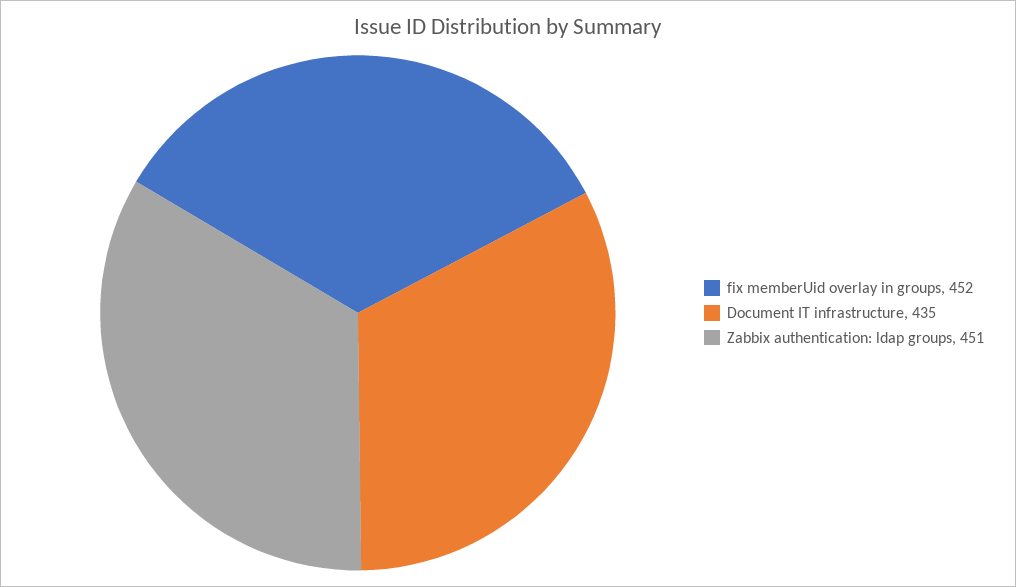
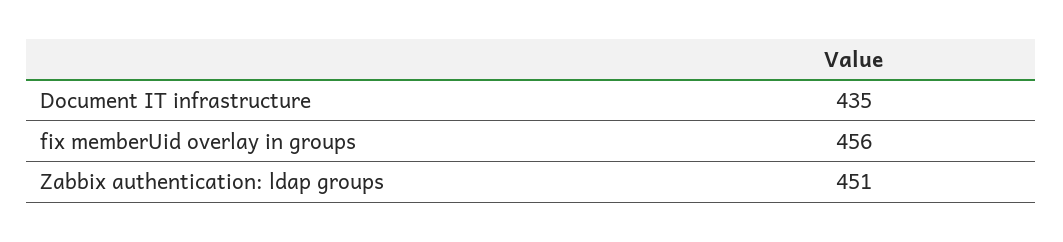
  {
-   "fix memberUid overlay in groups": 452,
+   "fix memberUid overlay in groups": 456,
    "Document IT infrastructure": 435,
    "Zabbix authentication: ldap groups": 451
  }

